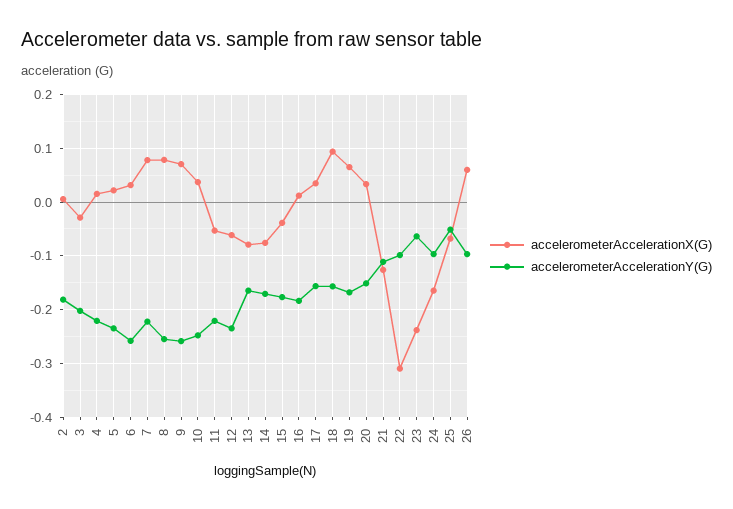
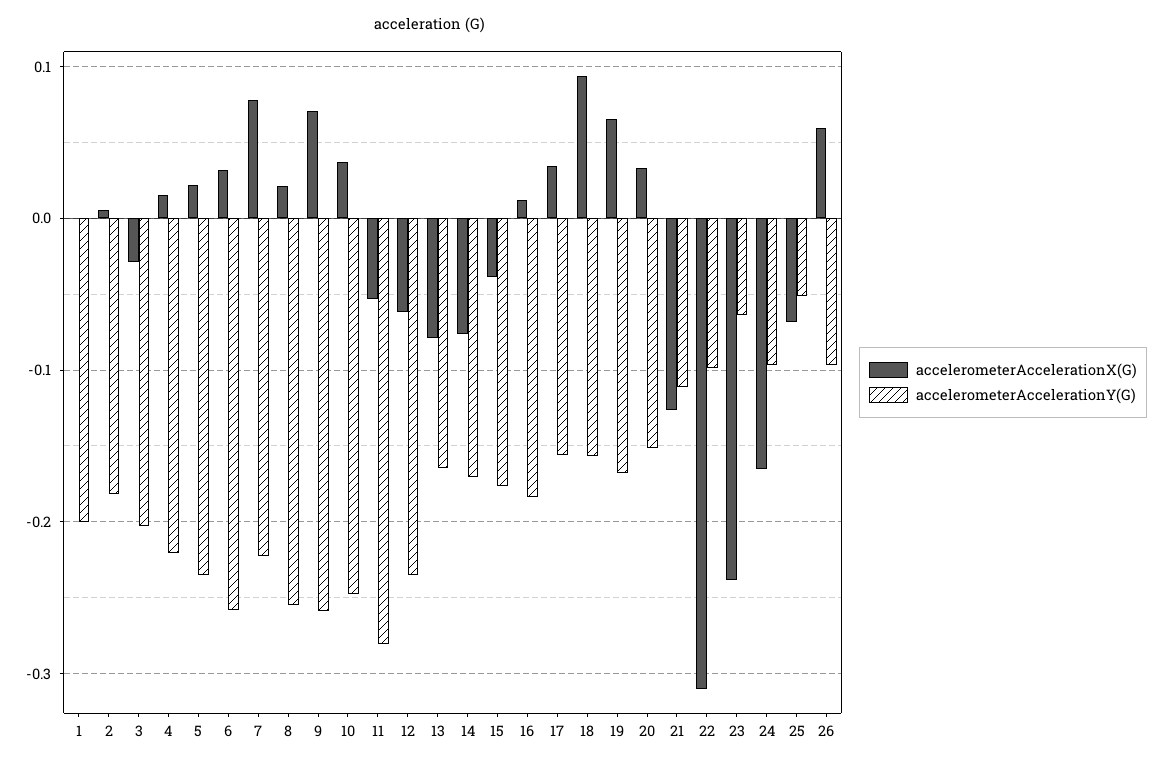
  {
    "accelerometerAccelerationX(G)": {
      "2": 0.01,
      "3": -0.03,
      "4": 0.02,
      "5": 0.02,
      "6": 0.03,
      "7": 0.08,
-     "8": 0.08,
+     "8": 0.02,
      "9": 0.07,
      "10": 0.04,
      "11": -0.05,
      "12": -0.06,
      "13": -0.08,
      "14": -0.08,
      "15": -0.04,
      "16": 0.01,
      "17": 0.03,
      "18": 0.09,
      "19": 0.07,
      "20": 0.03,
      "21": -0.13,
      "22": -0.31,
      "23": -0.24,
      "24": -0.16,
      "25": -0.07,
-     "26": 0.06
+     "26": 0.06,
+     "1": 0
    },
    "accelerometerAccelerationY(G)": {
      "2": -0.18,
      "3": -0.2,
      "4": -0.22,
      "5": -0.24,
      "6": -0.26,
      "7": -0.22,
      "8": -0.25,
      "9": -0.26,
      "10": -0.25,
-     "11": -0.22,
+     "11": -0.28,
      "12": -0.24,
      "13": -0.16,
      "14": -0.17,
      "15": -0.18,
      "16": -0.18,
      "17": -0.16,
      "18": -0.16,
      "19": -0.17,
      "20": -0.15,
      "21": -0.11,
      "22": -0.1,
      "23": -0.06,
      "24": -0.1,
      "25": -0.05,
-     "26": -0.1
+     "26": -0.1,
+     "1": -0.2
    }
  }

